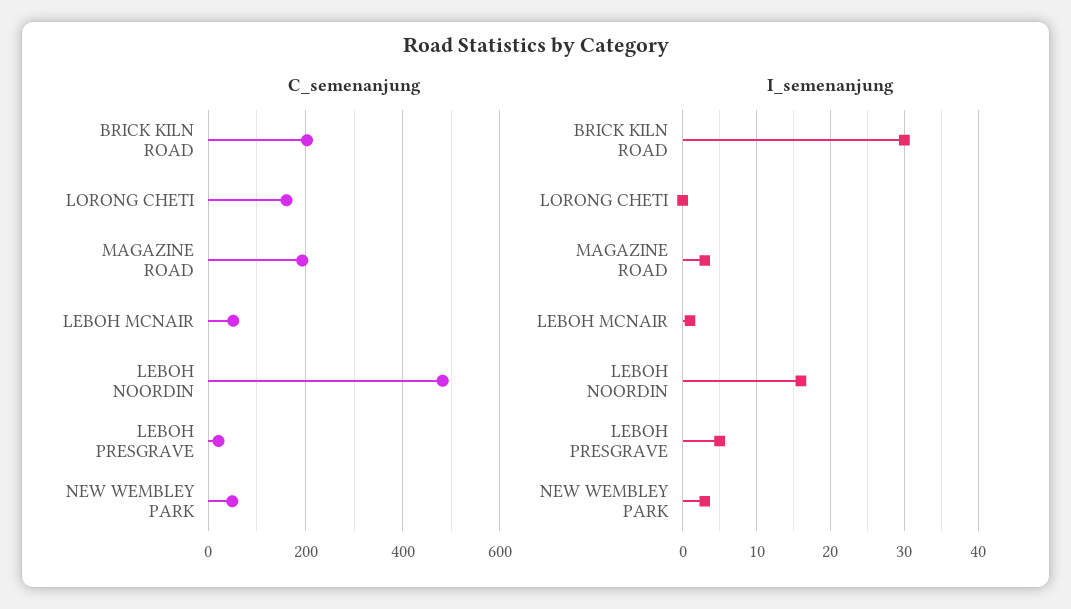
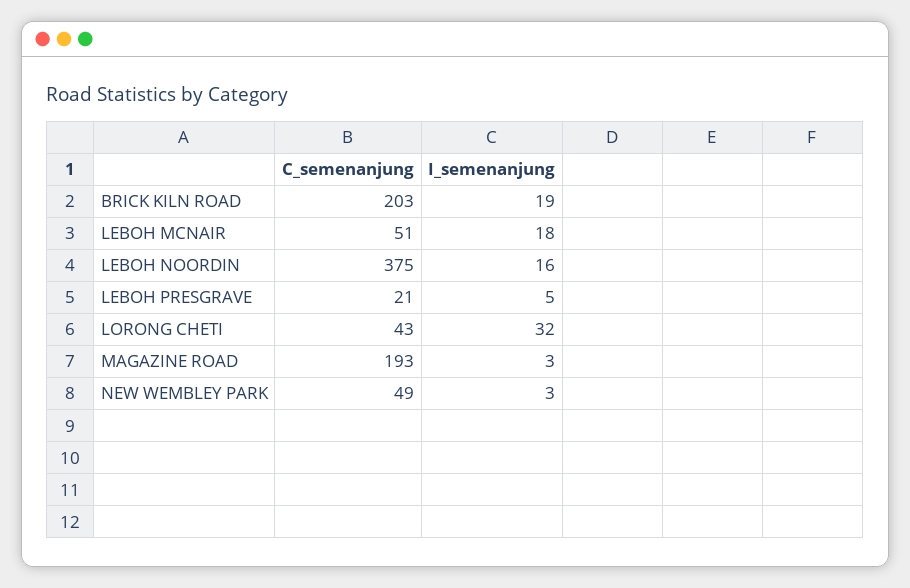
  {
    "C_semenanjung": {
      "BRICK KILN ROAD": 203,
-     "LORONG CHETI": 160,
+     "LORONG CHETI": 43,
      "MAGAZINE ROAD": 193,
      "LEBOH MCNAIR": 51,
-     "LEBOH NOORDIN": 480,
+     "LEBOH NOORDIN": 375,
      "LEBOH PRESGRAVE": 21,
      "NEW WEMBLEY PARK": 49
    },
    "I_semenanjung": {
-     "BRICK KILN ROAD": 30,
+     "BRICK KILN ROAD": 19,
-     "LORONG CHETI": 0,
+     "LORONG CHETI": 32,
      "MAGAZINE ROAD": 3,
-     "LEBOH MCNAIR": 1,
+     "LEBOH MCNAIR": 18,
      "LEBOH NOORDIN": 16,
      "LEBOH PRESGRAVE": 5,
      "NEW WEMBLEY PARK": 3
    }
  }

